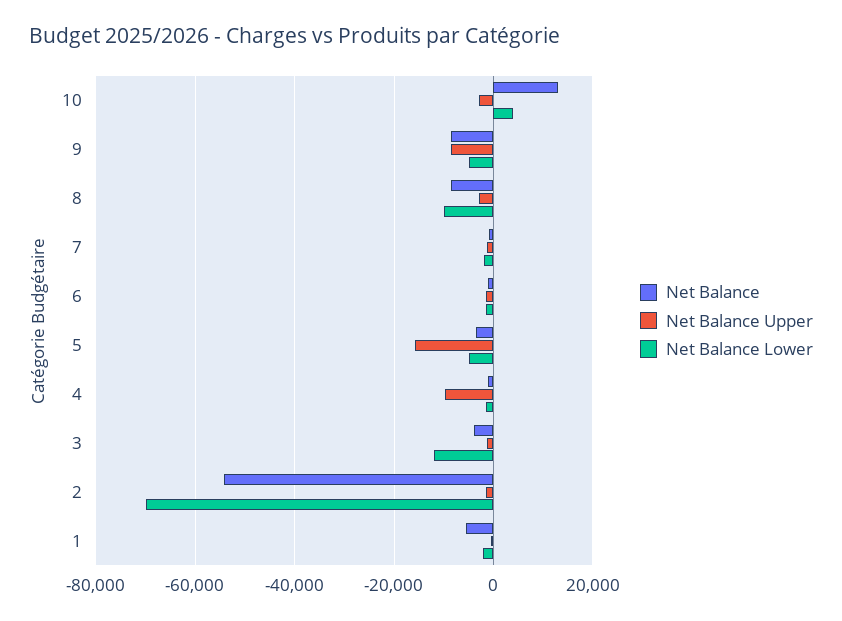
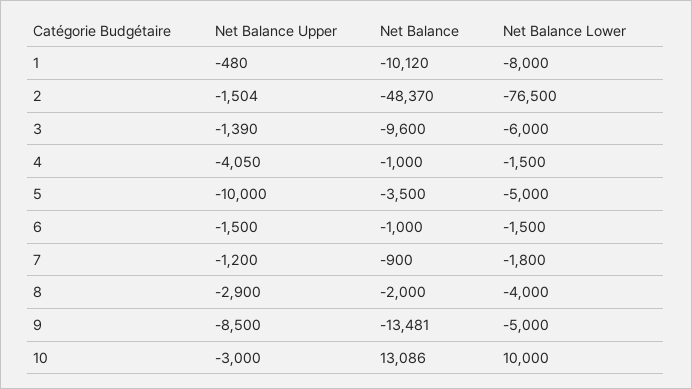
  {
    "Net Balance": {
      "10": 13086,
-     "9": -8000,
+     "9": -13481,
-     "8": -8000,
+     "8": -2000,
      "7": -900,
      "6": -1000,
      "5": -3500,
      "4": -1000,
-     "3": -4000,
+     "3": -9600,
-     "2": -54000,
+     "2": -48370,
-     "1": -6000
+     "1": -10120
    },
    "Net Balance Upper": {
      "10": -3000,
      "9": -8500,
      "8": -2900,
      "7": -1200,
      "6": -1500,
-     "5": -16000,
+     "5": -10000,
-     "4": -10000,
+     "4": -4050,
      "3": -1390,
      "2": -1504,
      "1": -480
    },
    "Net Balance Lower": {
-     "10": 4000,
+     "10": 10000,
      "9": -5000,
-     "8": -10000,
+     "8": -4000,
      "7": -1800,
      "6": -1500,
      "5": -5000,
      "4": -1500,
-     "3": -12000,
+     "3": -6000,
-     "2": -70000,
+     "2": -76500,
-     "1": -2000
+     "1": -8000
    }
  }

